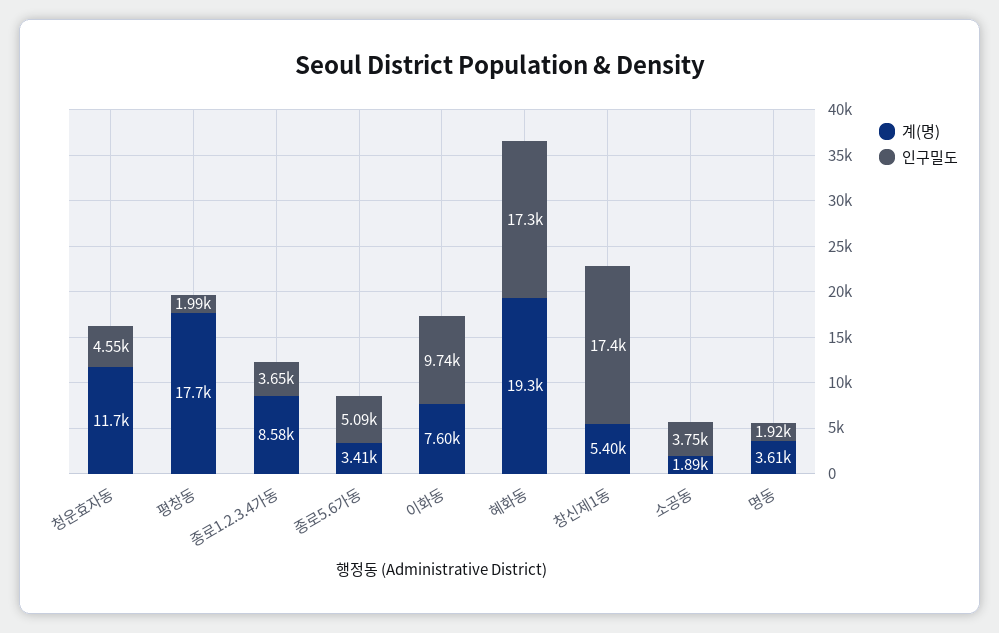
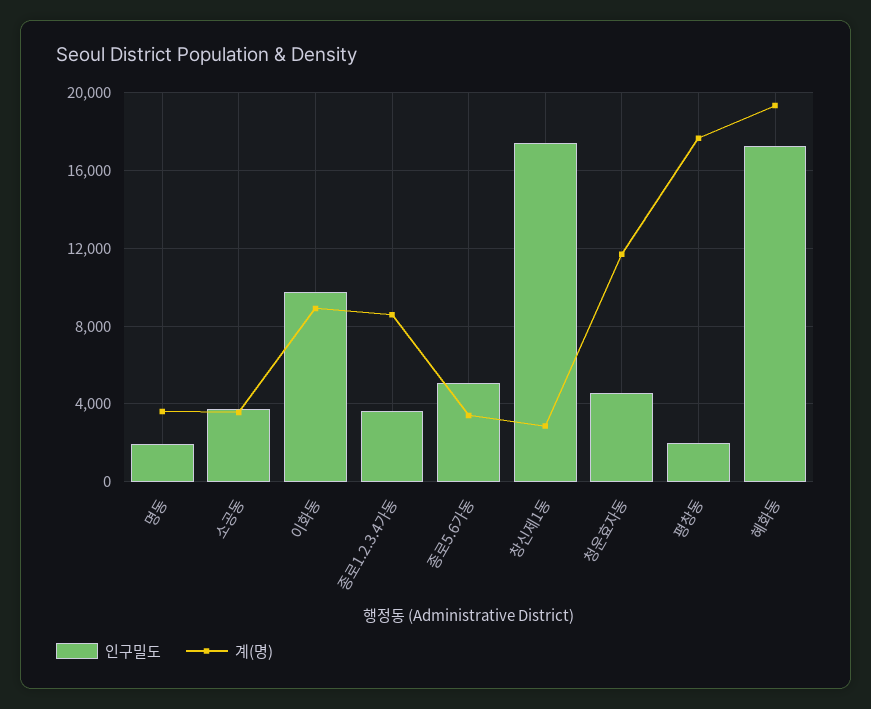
  {
    "계(명)": {
      "청운효자동": 11700,
      "평창동": 17700,
      "종로1.2.3.4가동": 8580,
      "종로5.6가동": 3410,
-     "이화동": 7600,
+     "이화동": 9000,
      "혜화동": 19300,
-     "창신제1동": 5400,
+     "창신제1동": 3000,
-     "소공동": 1890,
+     "소공동": 3500,
      "명동": 3610
    },
    "인구밀도": {
      "청운효자동": 4550,
      "평창동": 1990,
      "종로1.2.3.4가동": 3650,
      "종로5.6가동": 5090,
      "이화동": 9740,
      "혜화동": 17300,
      "창신제1동": 17400,
      "소공동": 3750,
      "명동": 1920
    }
  }

